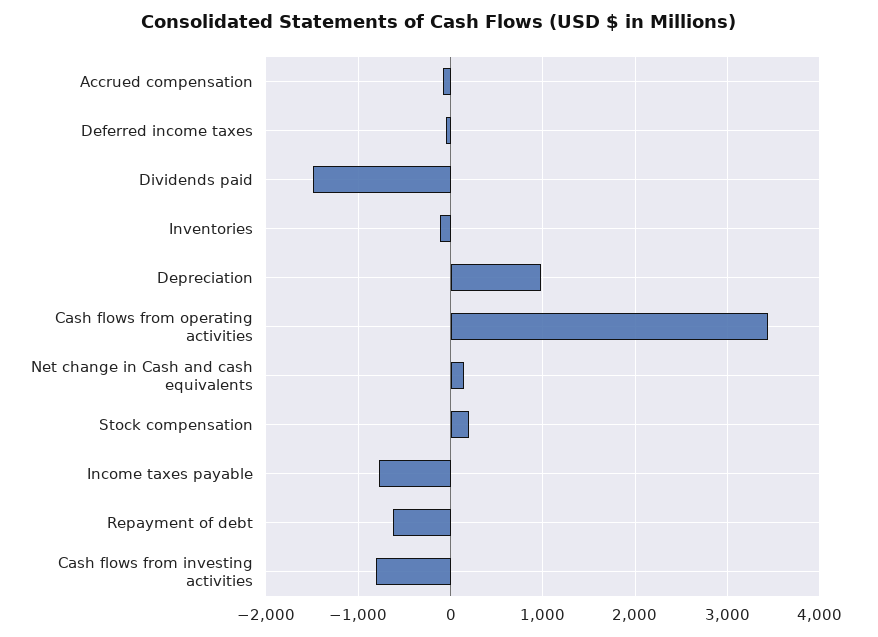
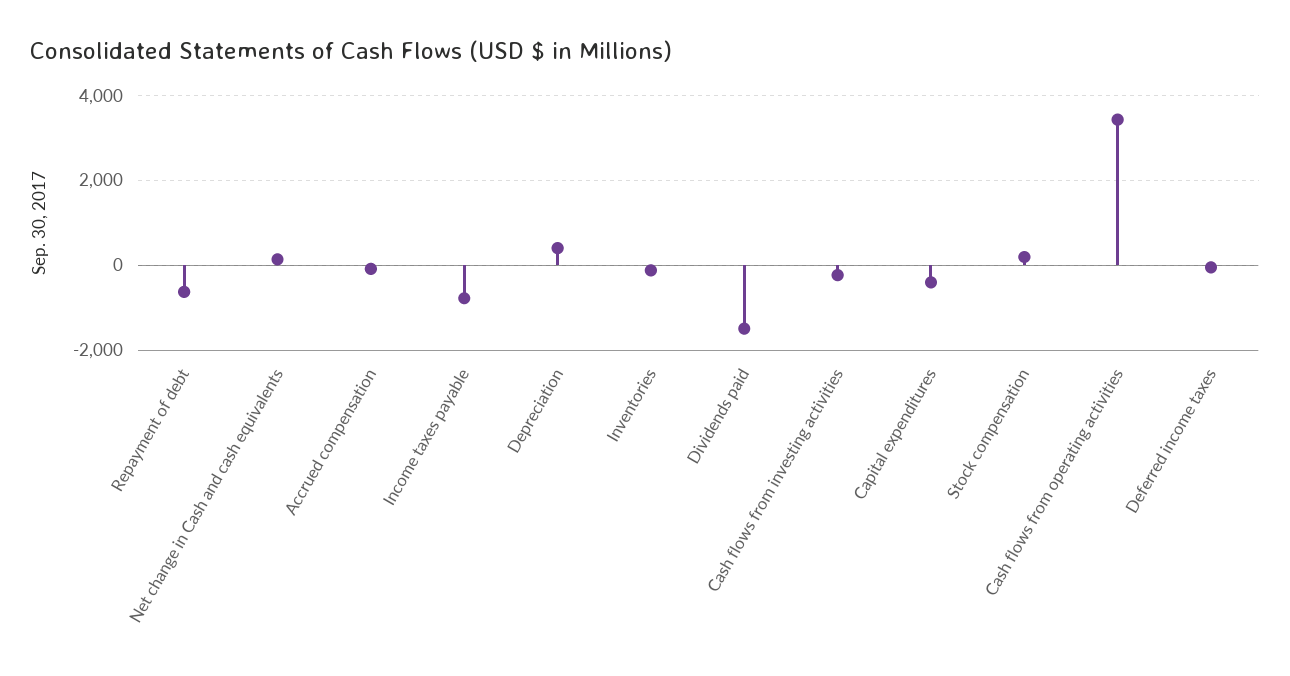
  {
    "Accrued compensation": -100,
    "Deferred income taxes": 0,
    "Dividends paid": -1500,
    "Inventories": -100,
-   "Depreciation": 1000,
+   "Depreciation": 400,
    "Cash flows from operating activities": 3400,
    "Net change in Cash and cash equivalents": 100,
    "Stock compensation": 200,
    "Income taxes payable": -800,
    "Repayment of debt": -600,
-   "Cash flows from investing activities": -800
+   "Cash flows from investing activities": -200,
+   "Capital expenditures": -400
  }

